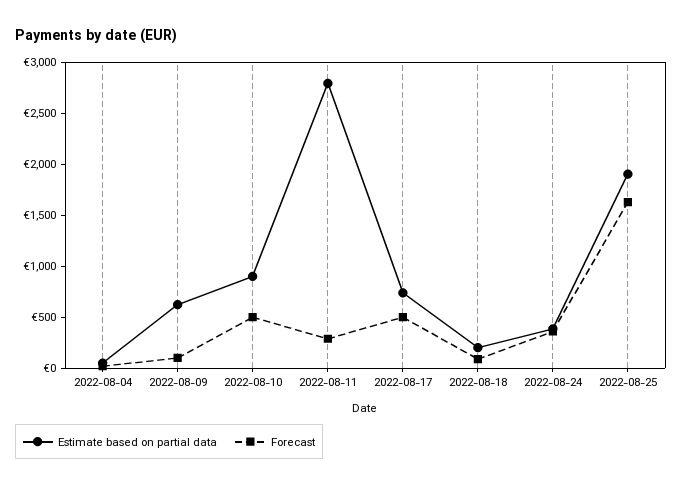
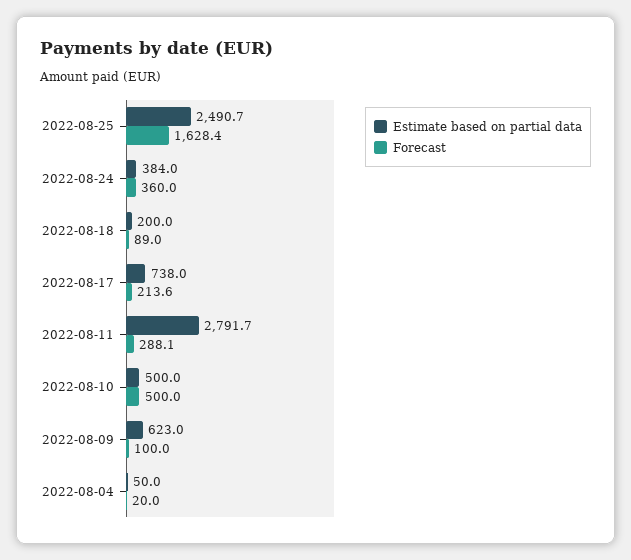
  {
    "Estimate based on partial data": {
      "2022-08-04": 50,
      "2022-08-09": 623,
-     "2022-08-10": 900,
+     "2022-08-10": 500,
      "2022-08-11": 2791.7,
      "2022-08-17": 738,
      "2022-08-18": 200,
      "2022-08-24": 384,
-     "2022-08-25": 1900
+     "2022-08-25": 2490.7
    },
    "Forecast": {
      "2022-08-04": 20,
      "2022-08-09": 100,
      "2022-08-10": 500,
      "2022-08-11": 288.1,
-     "2022-08-17": 500,
+     "2022-08-17": 213.6,
      "2022-08-18": 89,
      "2022-08-24": 360,
      "2022-08-25": 1628.4
    }
  }

